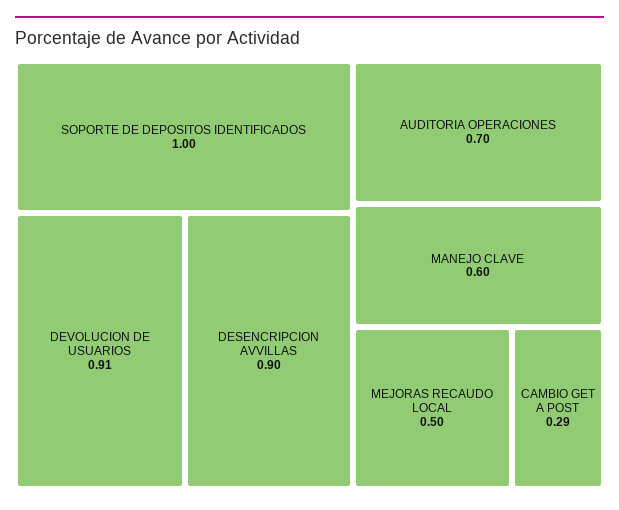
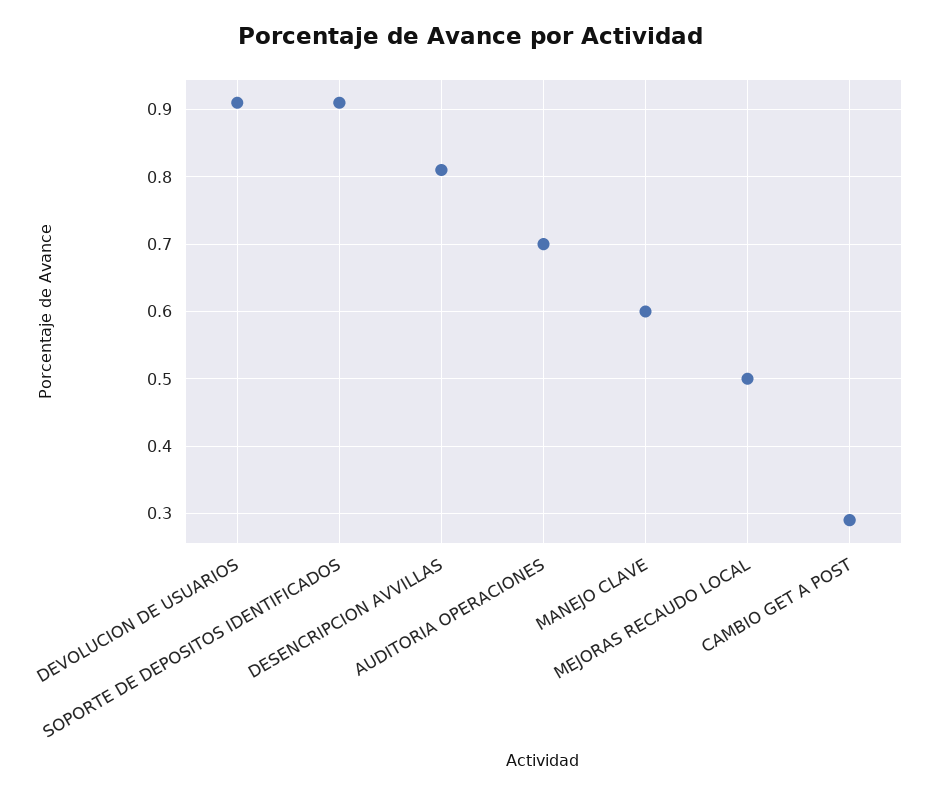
  {
-   "SOPORTE DE DEPOSITOS IDENTIFICADOS": 1,
+   "SOPORTE DE DEPOSITOS IDENTIFICADOS": 0.91,
    "DEVOLUCION DE USUARIOS": 0.91,
-   "DESENCRIPCION AVVILLAS": 0.9,
+   "DESENCRIPCION AVVILLAS": 0.81,
    "AUDITORIA OPERACIONES": 0.7,
    "MANEJO CLAVE": 0.6,
    "MEJORAS RECAUDO LOCAL": 0.5,
    "CAMBIO GET A POST": 0.29
  }

